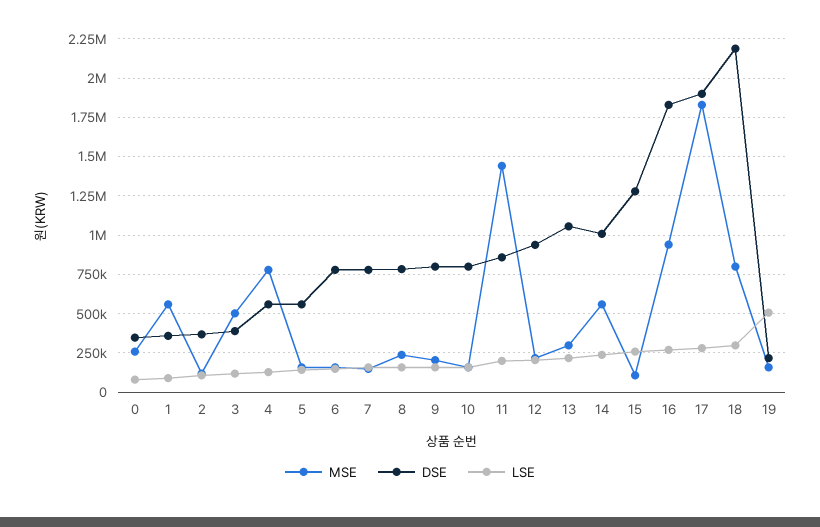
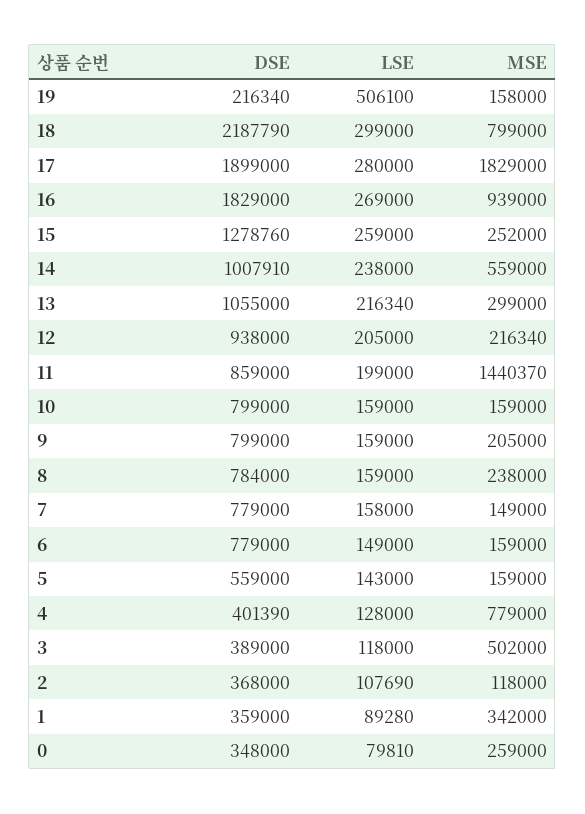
  {
    "MSE": {
      "0": 259000,
-     "1": 550000,
+     "1": 342000,
      "2": 118000,
      "3": 502000,
      "4": 779000,
      "5": 159000,
      "6": 159000,
      "7": 149000,
      "8": 238000,
      "9": 205000,
      "10": 159000,
      "11": 1440370,
      "12": 216340,
      "13": 299000,
      "14": 559000,
-     "15": 100000,
+     "15": 252000,
      "16": 939000,
      "17": 1829000,
      "18": 799000,
      "19": 158000
    },
    "DSE": {
      "0": 348000,
      "1": 359000,
      "2": 368000,
      "3": 389000,
-     "4": 550000,
+     "4": 401390,
      "5": 559000,
      "6": 779000,
      "7": 779000,
      "8": 784000,
      "9": 799000,
      "10": 799000,
      "11": 859000,
      "12": 938000,
      "13": 1055000,
      "14": 1007910,
      "15": 1278760,
      "16": 1829000,
      "17": 1899000,
      "18": 2187790,
      "19": 216340
    },
    "LSE": {
      "0": 79810,
      "1": 89280,
      "2": 107690,
      "3": 118000,
      "4": 128000,
      "5": 143000,
      "6": 149000,
      "7": 158000,
      "8": 159000,
      "9": 159000,
      "10": 159000,
      "11": 199000,
      "12": 205000,
      "13": 216340,
      "14": 238000,
      "15": 259000,
      "16": 269000,
      "17": 280000,
      "18": 299000,
      "19": 506100
    }
  }

